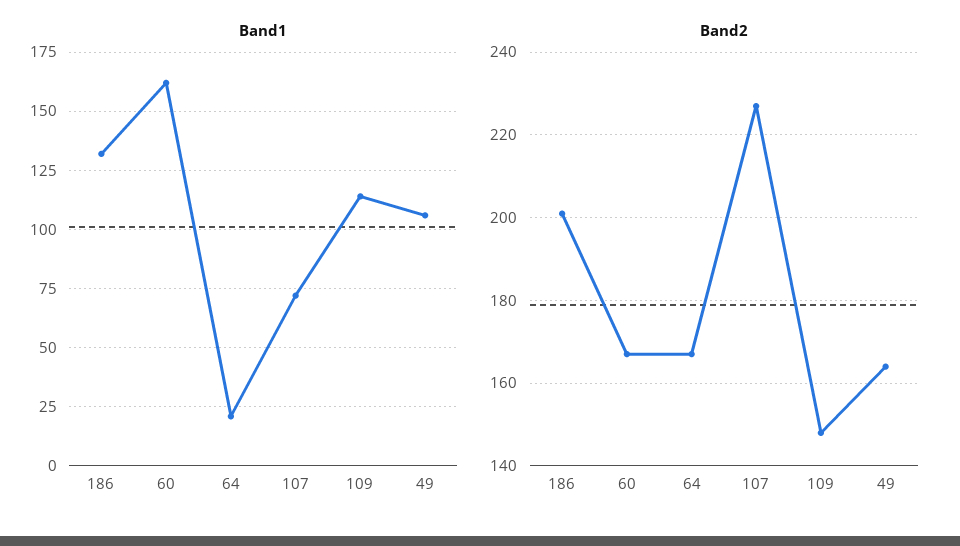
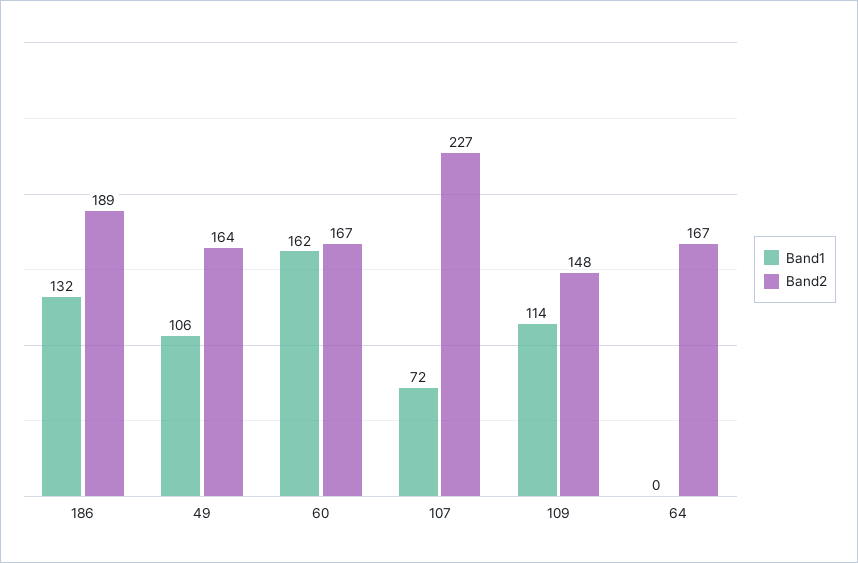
  {
    "Band1": {
      "186": 132,
      "60": 162,
-     "64": 20,
+     "64": 0,
      "107": 72,
      "109": 114,
      "49": 106
    },
    "Band2": {
-     "186": 200,
+     "186": 189,
      "60": 167,
      "64": 167,
      "107": 227,
      "109": 148,
      "49": 164
    }
  }

